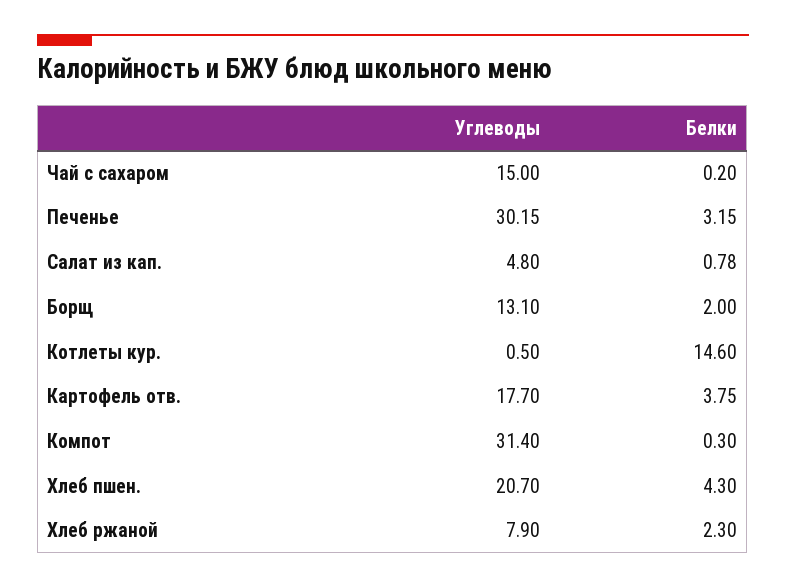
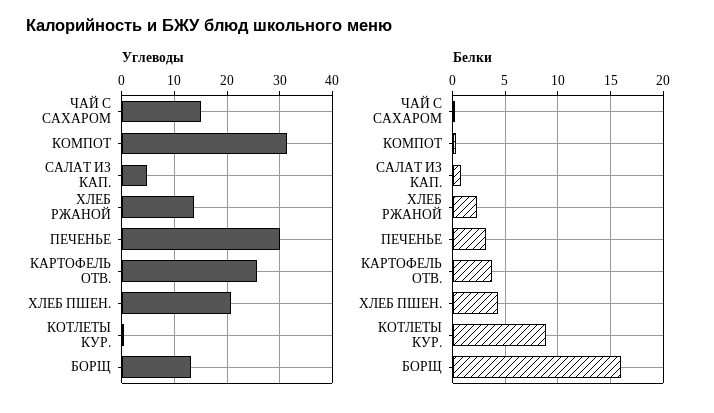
  {
    "Углеводы": {
      "Чай с сахаром": 15,
      "Печенье": 30.15,
      "Салат из кап.": 4.8,
      "Борщ": 13.1,
      "Котлеты кур.": 0.5,
-     "Картофель отв.": 17.7,
+     "Картофель отв.": 26,
      "Компот": 31.4,
      "Хлеб пшен.": 20.7,
-     "Хлеб ржаной": 7.9
+     "Хлеб ржаной": 14
    },
    "Белки": {
      "Чай с сахаром": 0.2,
      "Печенье": 3.15,
      "Салат из кап.": 0.78,
-     "Борщ": 2,
+     "Борщ": 16,
-     "Котлеты кур.": 14.6,
+     "Котлеты кур.": 9,
      "Картофель отв.": 3.75,
      "Компот": 0.3,
      "Хлеб пшен.": 4.3,
      "Хлеб ржаной": 2.3
    }
  }

